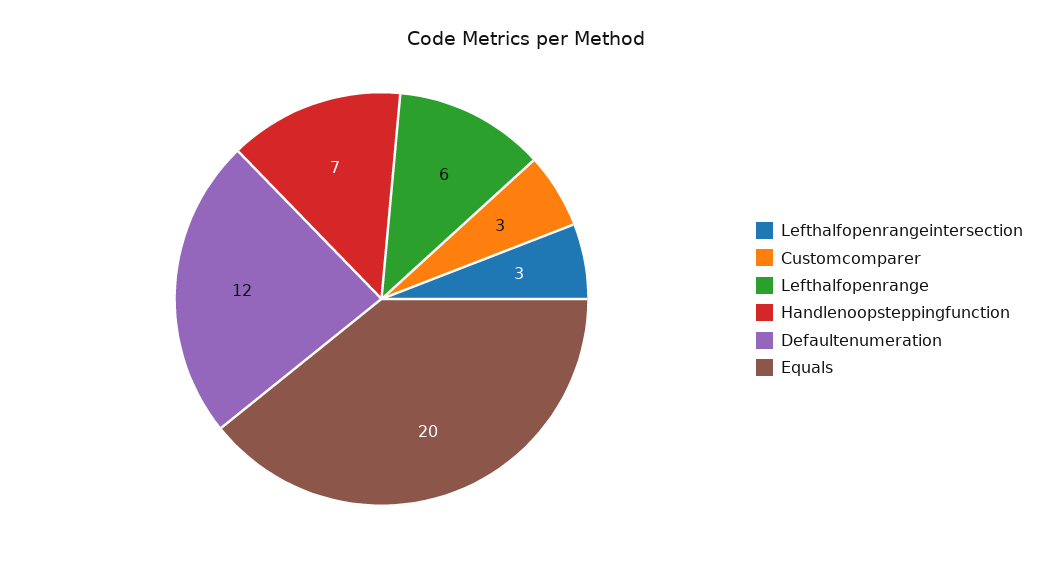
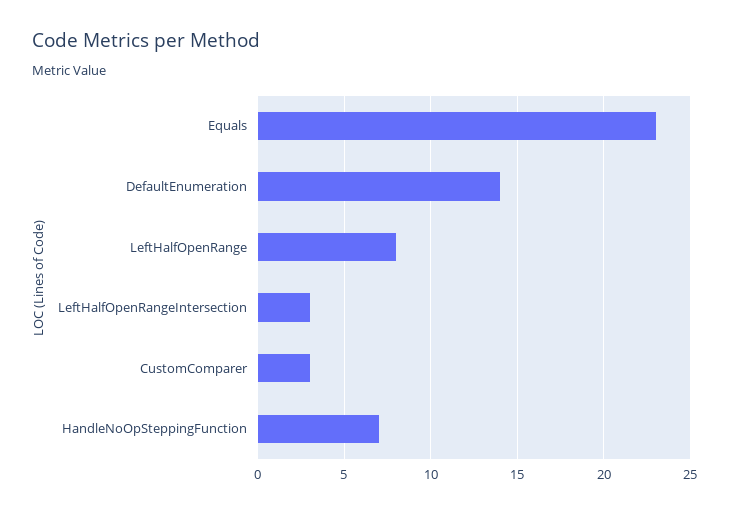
  {
    "Lefthalfopenrangeintersection": 3,
    "Customcomparer": 3,
-   "Lefthalfopenrange": 6,
+   "Lefthalfopenrange": 8,
    "Handlenoopsteppingfunction": 7,
-   "Defaultenumeration": 12,
+   "Defaultenumeration": 14,
-   "Equals": 20
+   "Equals": 23
  }

